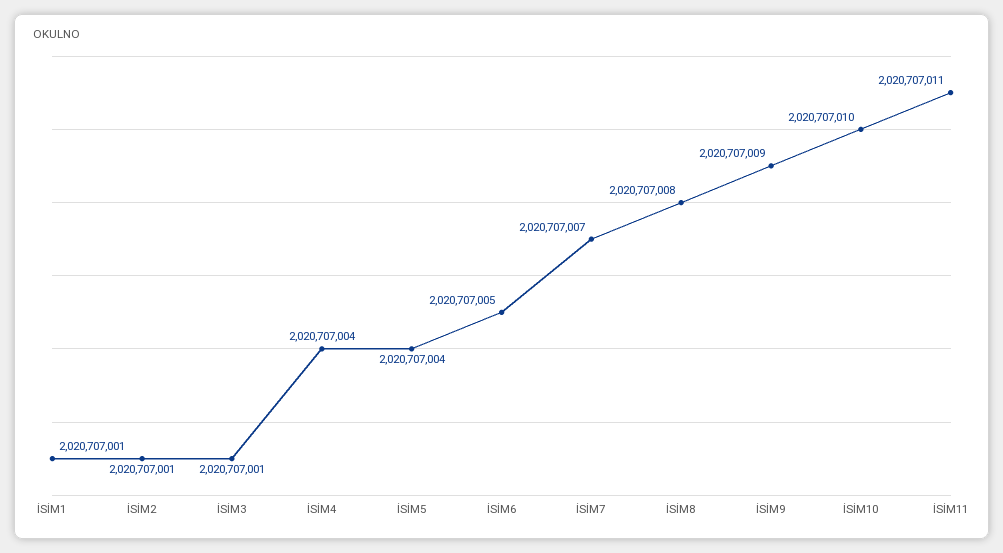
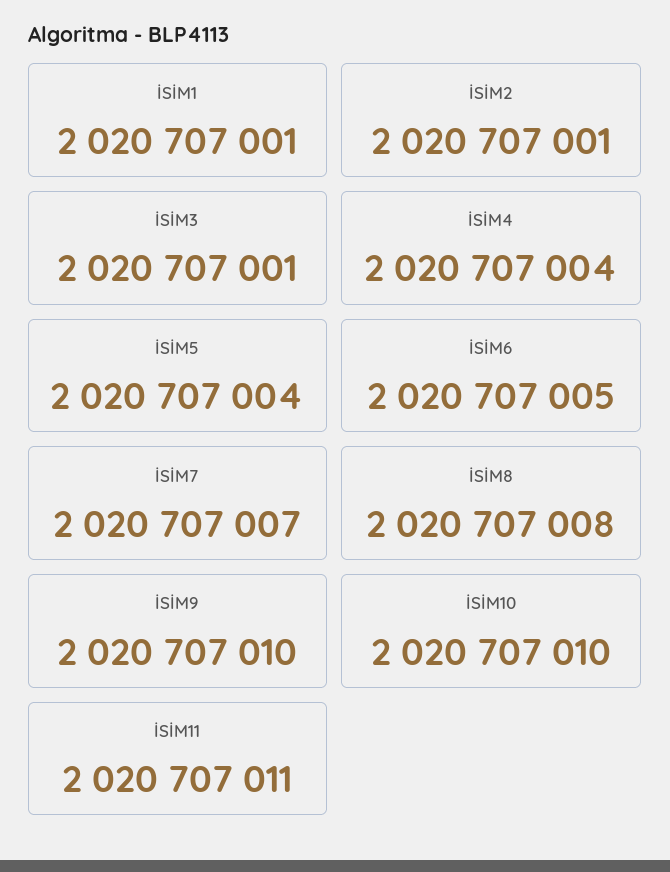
  {
    "İSİM1": 2020707001,
    "İSİM2": 2020707001,
    "İSİM3": 2020707001,
    "İSİM4": 2020707004,
    "İSİM5": 2020707004,
    "İSİM6": 2020707005,
    "İSİM7": 2020707007,
    "İSİM8": 2020707008,
-   "İSİM9": 2020707009,
+   "İSİM9": 2020707010,
    "İSİM10": 2020707010,
    "İSİM11": 2020707011
  }

